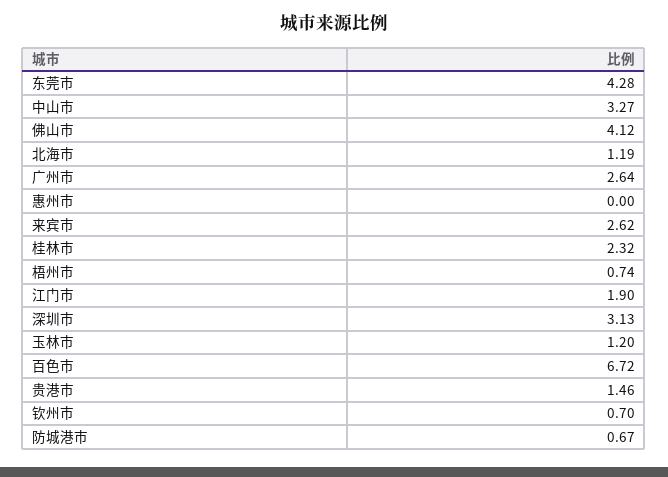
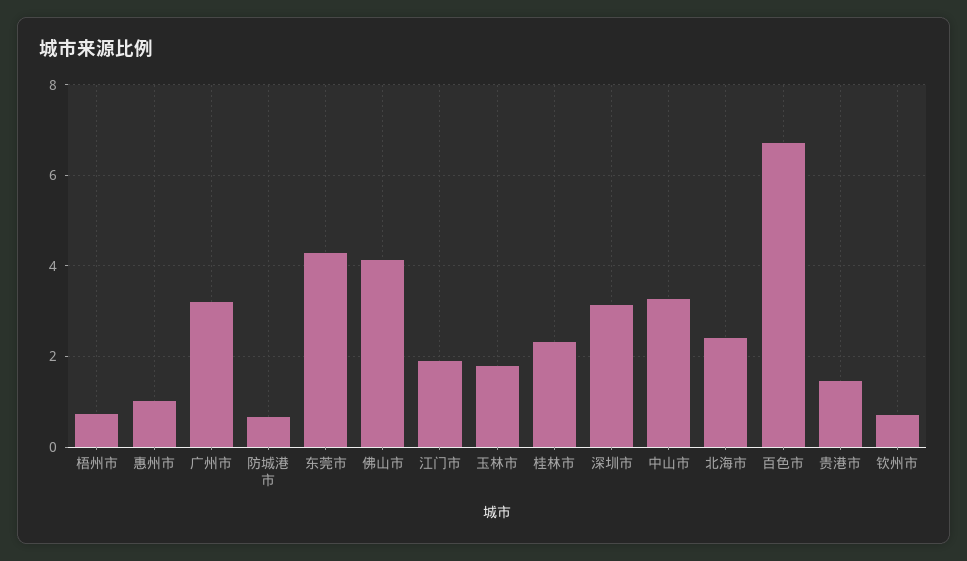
  {
    "东莞市": 4.28,
    "中山市": 3.27,
    "佛山市": 4.12,
-   "北海市": 1.19,
+   "北海市": 2.4,
-   "广州市": 2.64,
+   "广州市": 3.2,
-   "惠州市": 0,
+   "惠州市": 1,
-   "来宾市": 2.62,
    "桂林市": 2.32,
    "梧州市": 0.74,
    "江门市": 1.9,
    "深圳市": 3.13,
-   "玉林市": 1.2,
+   "玉林市": 1.8,
    "百色市": 6.72,
    "贵港市": 1.46,
    "钦州市": 0.7,
    "防城港市": 0.67
  }

